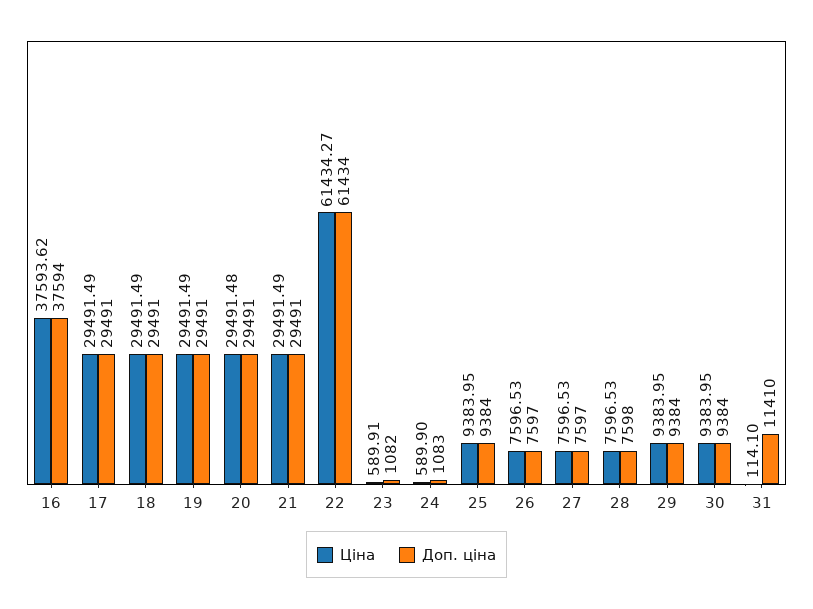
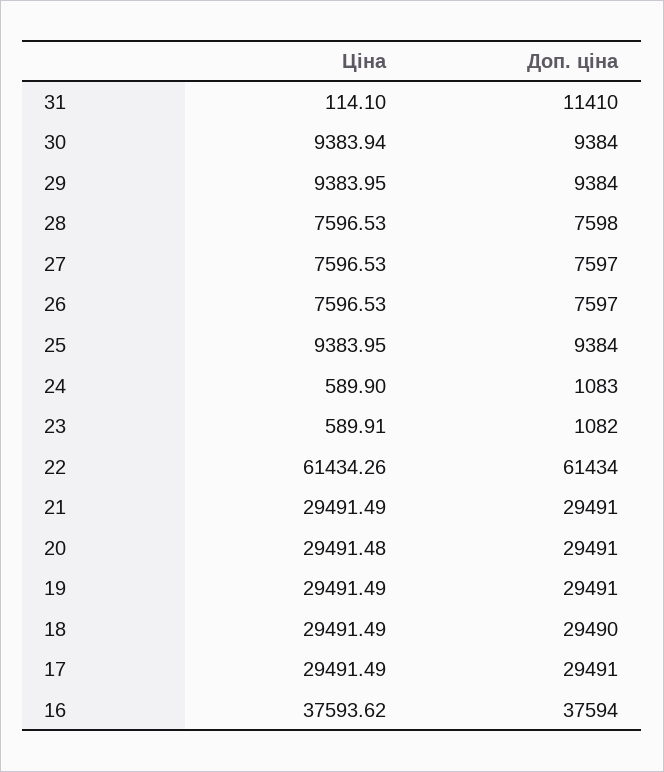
  {
    "Ціна": {
      "16": 37593.62,
      "17": 29491.49,
      "18": 29491.49,
      "19": 29491.49,
      "20": 29491.48,
      "21": 29491.49,
-     "22": 61434.27,
+     "22": 61434.26,
      "23": 589.91,
      "24": 589.9,
      "25": 9383.95,
      "26": 7596.53,
      "27": 7596.53,
      "28": 7596.53,
      "29": 9383.95,
-     "30": 9383.95,
+     "30": 9383.94,
      "31": 114.1
    },
    "Доп. ціна": {
      "16": 37594,
      "17": 29491,
-     "18": 29491,
+     "18": 29490,
      "19": 29491,
      "20": 29491,
      "21": 29491,
      "22": 61434,
      "23": 1082,
      "24": 1083,
      "25": 9384,
      "26": 7597,
      "27": 7597,
      "28": 7598,
      "29": 9384,
      "30": 9384,
      "31": 11410
    }
  }

